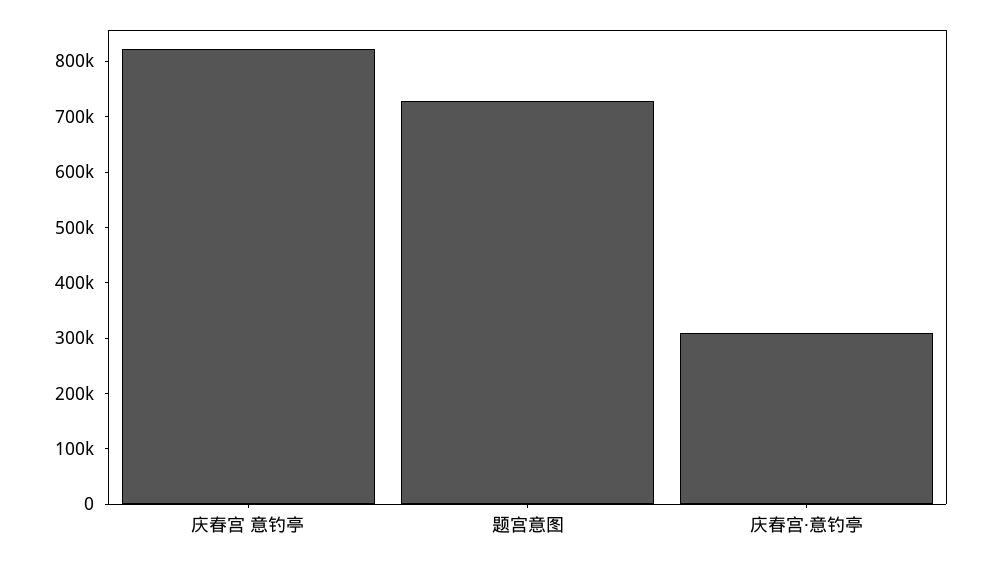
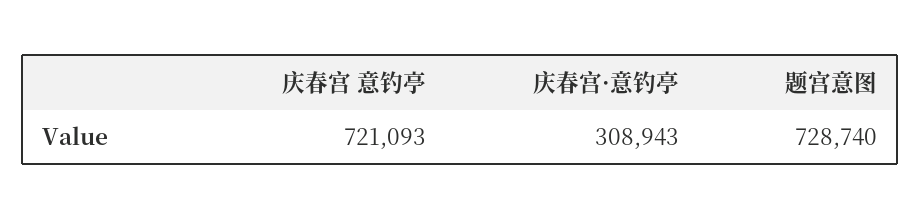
  {
-   "庆春宫 意钓亭": 820000,
+   "庆春宫 意钓亭": 721093,
    "题宫意图": 728740,
    "庆春宫·意钓亭": 308943
  }

